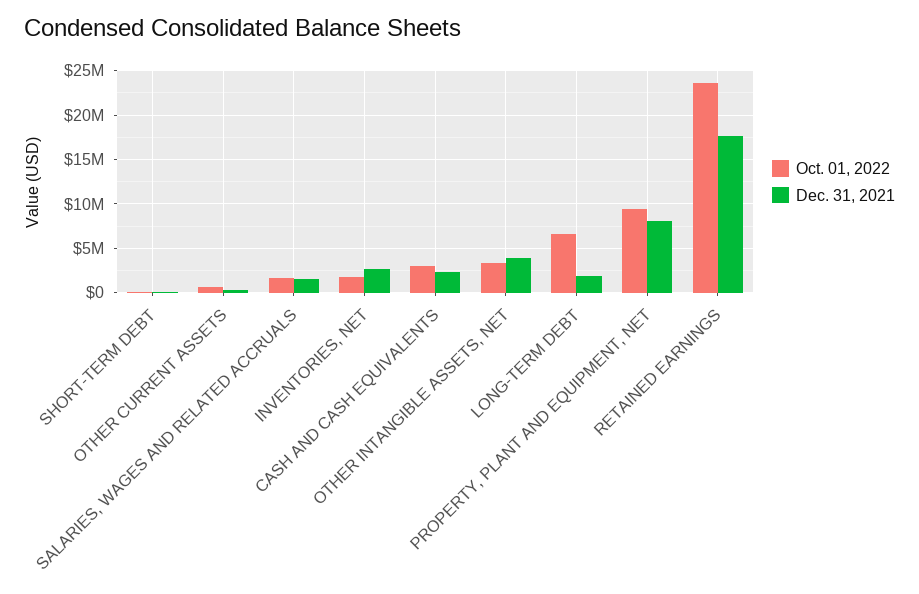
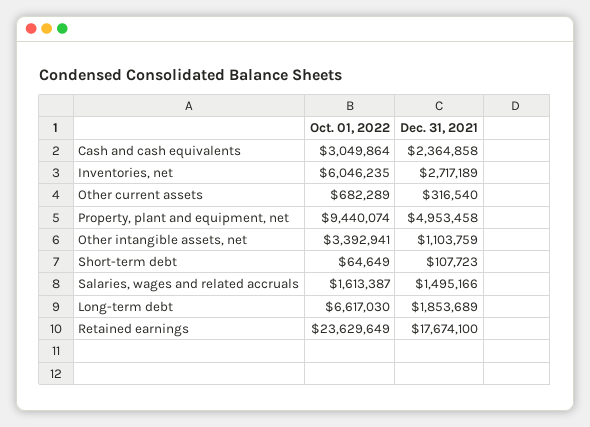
  {
    "Oct. 01, 2022": {
      "SHORT-TERM DEBT": 64649,
      "OTHER CURRENT ASSETS": 682289,
      "SALARIES, WAGES AND RELATED ACCRUALS": 1613387,
-     "INVENTORIES, NET": 2000000,
+     "INVENTORIES, NET": 6046235,
      "CASH AND CASH EQUIVALENTS": 3049864,
      "OTHER INTANGIBLE ASSETS, NET": 3392941,
      "LONG-TERM DEBT": 6617030,
      "PROPERTY, PLANT AND EQUIPMENT, NET": 9440074,
      "RETAINED EARNINGS": 23629649
    },
    "Dec. 31, 2021": {
      "SHORT-TERM DEBT": 107723,
      "OTHER CURRENT ASSETS": 316540,
      "SALARIES, WAGES AND RELATED ACCRUALS": 1495166,
      "INVENTORIES, NET": 2717189,
      "CASH AND CASH EQUIVALENTS": 2364858,
-     "OTHER INTANGIBLE ASSETS, NET": 4000000,
+     "OTHER INTANGIBLE ASSETS, NET": 1103759,
      "LONG-TERM DEBT": 1853689,
-     "PROPERTY, PLANT AND EQUIPMENT, NET": 8000000,
+     "PROPERTY, PLANT AND EQUIPMENT, NET": 4953458,
      "RETAINED EARNINGS": 17674100
    }
  }

